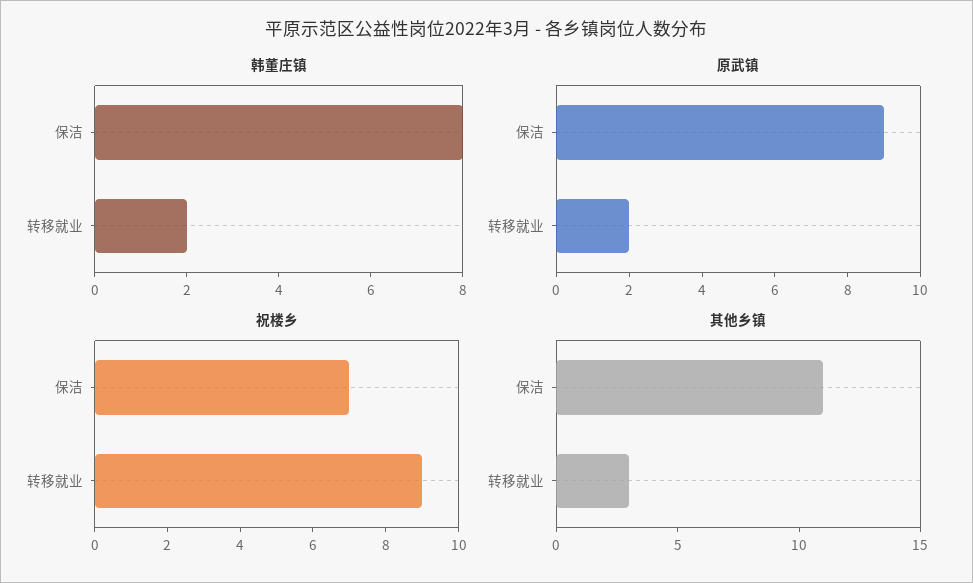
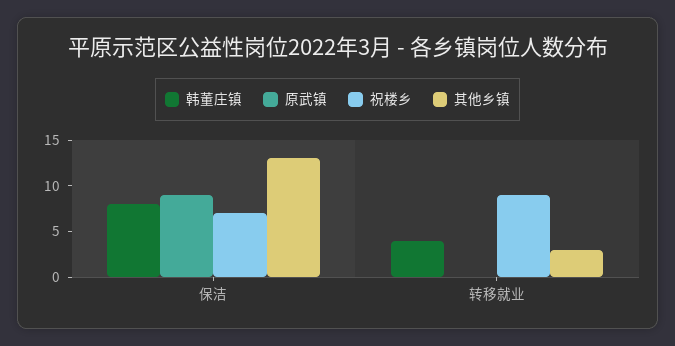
  {
    "韩董庄镇": {
      "保洁": 8,
-     "转移就业": 2
+     "转移就业": 4
    },
    "原武镇": {
      "保洁": 9,
-     "转移就业": 2
+     "转移就业": 0
    },
    "祝楼乡": {
      "保洁": 7,
      "转移就业": 9
    },
    "其他乡镇": {
-     "保洁": 11,
+     "保洁": 13,
      "转移就业": 3
    }
  }

